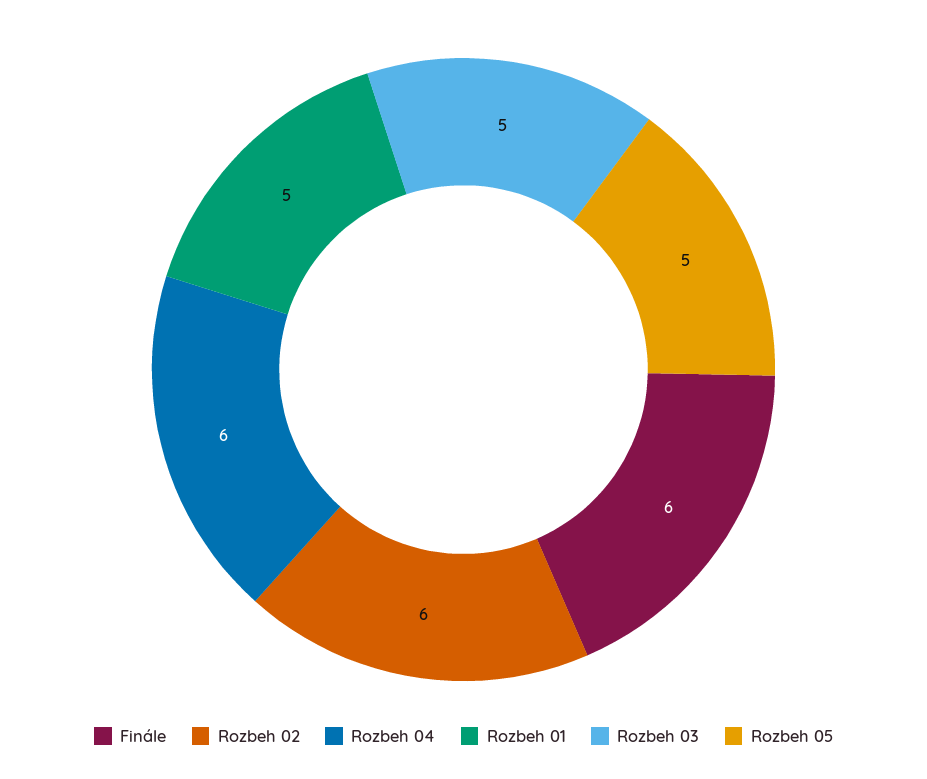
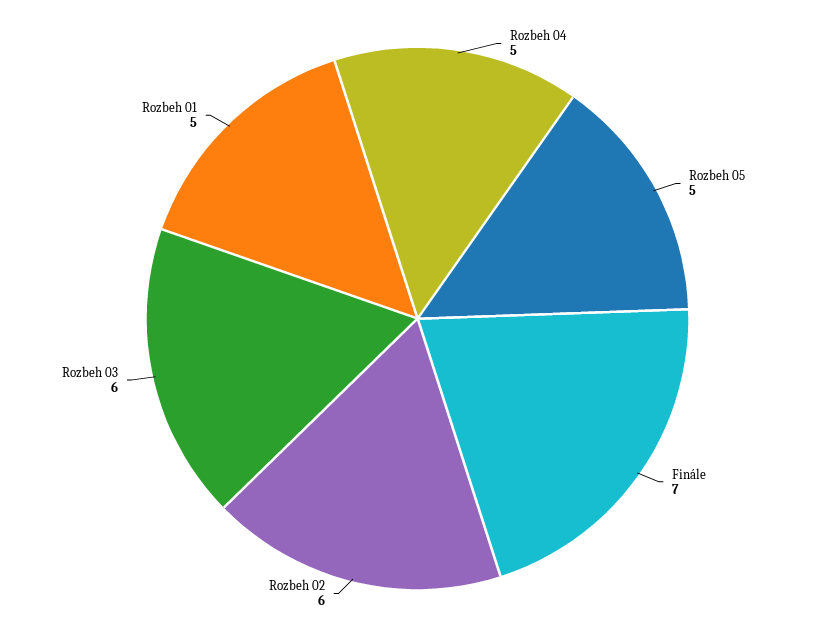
  {
-   "Finále": 6,
+   "Finále": 7,
    "Rozbeh 02": 6,
-   "Rozbeh 04": 6,
+   "Rozbeh 04": 5,
    "Rozbeh 01": 5,
-   "Rozbeh 03": 5,
+   "Rozbeh 03": 6,
    "Rozbeh 05": 5
  }

